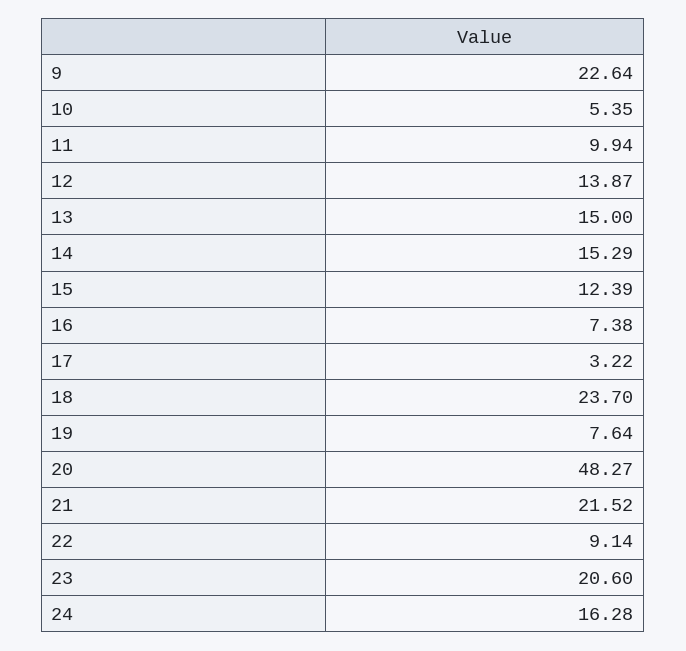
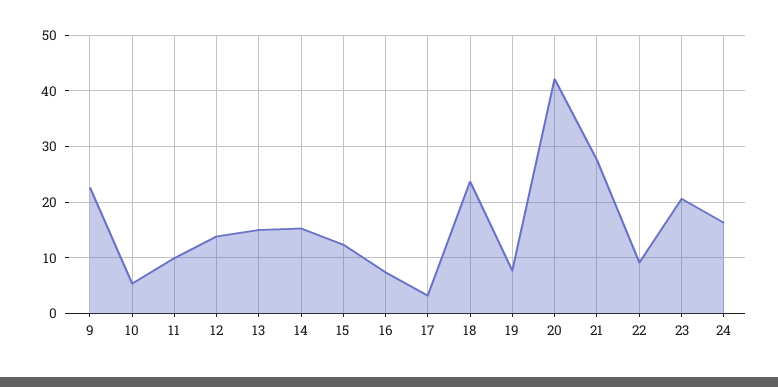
  {
    "9": 22.64,
    "10": 5.35,
    "11": 9.94,
    "12": 13.87,
    "13": 15,
    "14": 15.29,
    "15": 12.39,
    "16": 7.38,
    "17": 3.22,
    "18": 23.7,
    "19": 7.64,
-   "20": 48.27,
+   "20": 42,
-   "21": 21.52,
+   "21": 28,
    "22": 9.14,
    "23": 20.6,
    "24": 16.28
  }

